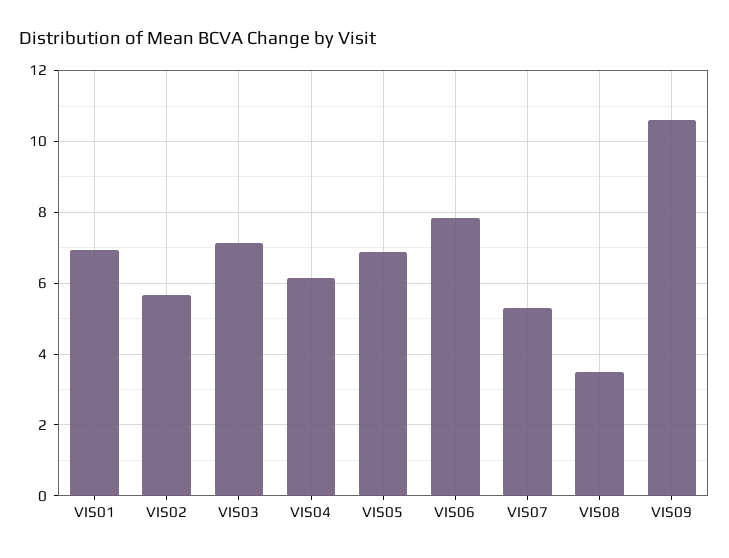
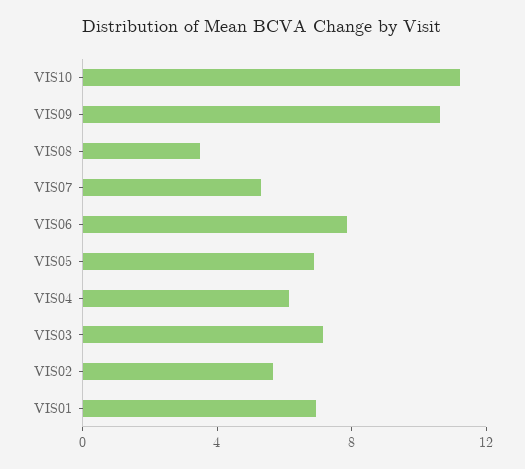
  {
    "VIS01": 7,
    "VIS02": 5.6,
    "VIS03": 7.2,
    "VIS04": 6.2,
    "VIS05": 6.8,
    "VIS06": 7.8,
    "VIS07": 5.4,
    "VIS08": 3.4,
-   "VIS09": 10.6
+   "VIS09": 10.6,
+   "VIS10": 11
  }

